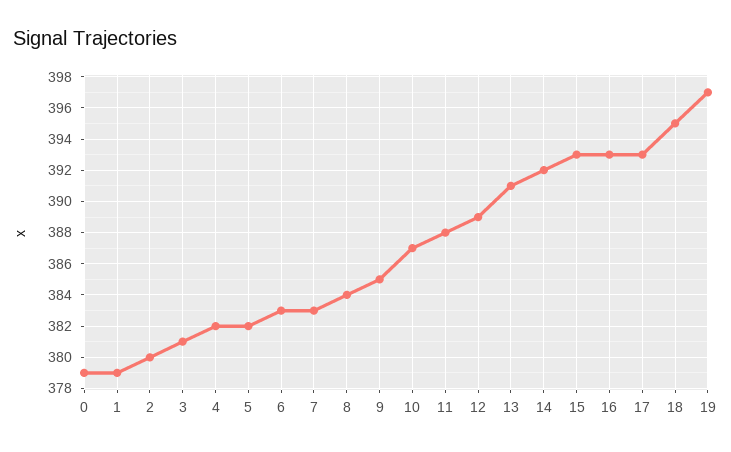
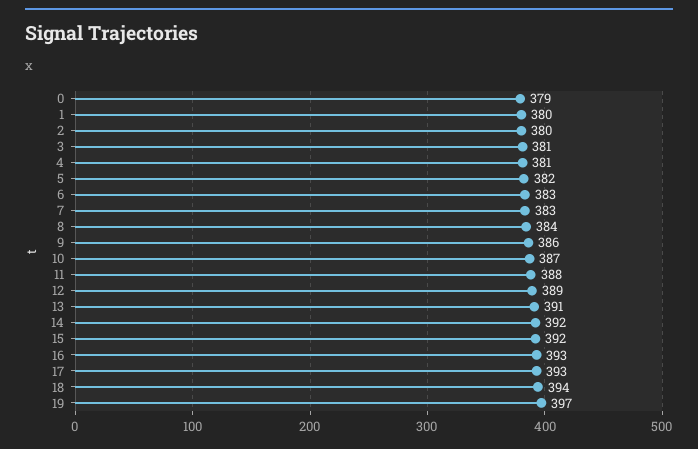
  {
    "0": 379,
-   "1": 379,
+   "1": 380,
    "2": 380,
    "3": 381,
-   "4": 382,
+   "4": 381,
    "5": 382,
    "6": 383,
    "7": 383,
    "8": 384,
-   "9": 385,
+   "9": 386,
    "10": 387,
    "11": 388,
    "12": 389,
    "13": 391,
    "14": 392,
-   "15": 393,
+   "15": 392,
    "16": 393,
    "17": 393,
-   "18": 395,
+   "18": 394,
    "19": 397
  }

